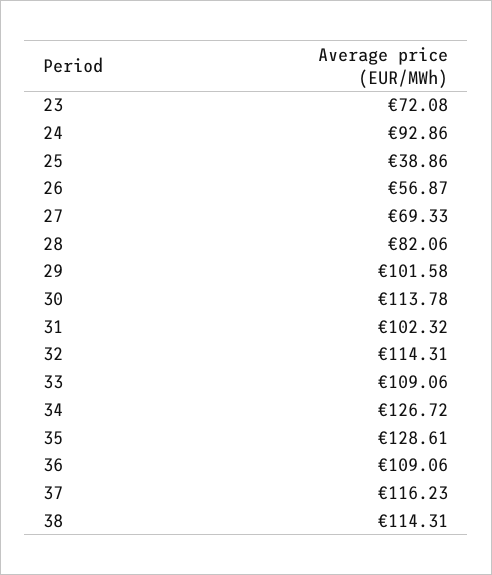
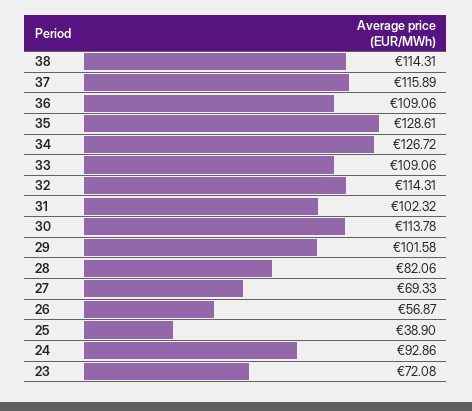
  {
    "23": 72.08,
    "24": 92.86,
-   "25": 38.86,
+   "25": 38.9,
    "26": 56.87,
    "27": 69.33,
    "28": 82.06,
    "29": 101.58,
    "30": 113.78,
    "31": 102.32,
    "32": 114.31,
    "33": 109.06,
    "34": 126.72,
    "35": 128.61,
    "36": 109.06,
-   "37": 116.23,
+   "37": 115.89,
    "38": 114.31
  }

